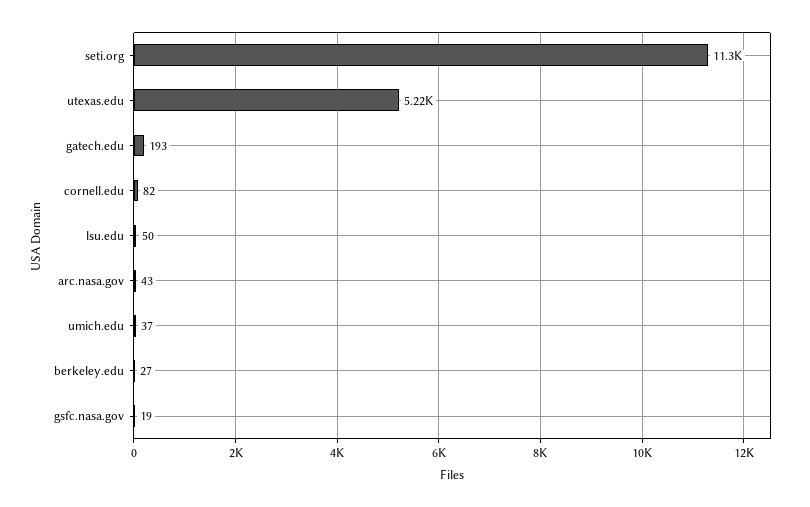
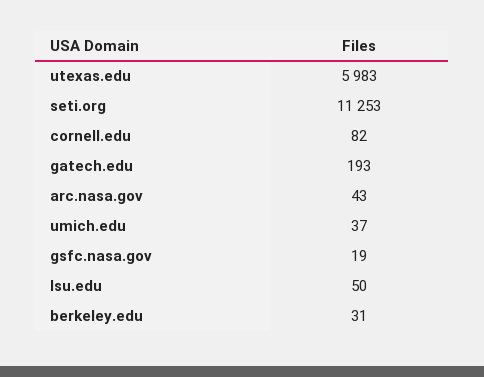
  {
    "seti.org": 11253,
-   "utexas.edu": 5220,
+   "utexas.edu": 5983,
    "gatech.edu": 193,
    "cornell.edu": 82,
    "lsu.edu": 50,
    "arc.nasa.gov": 43,
    "umich.edu": 37,
-   "berkeley.edu": 27,
+   "berkeley.edu": 31,
    "gsfc.nasa.gov": 19
  }

